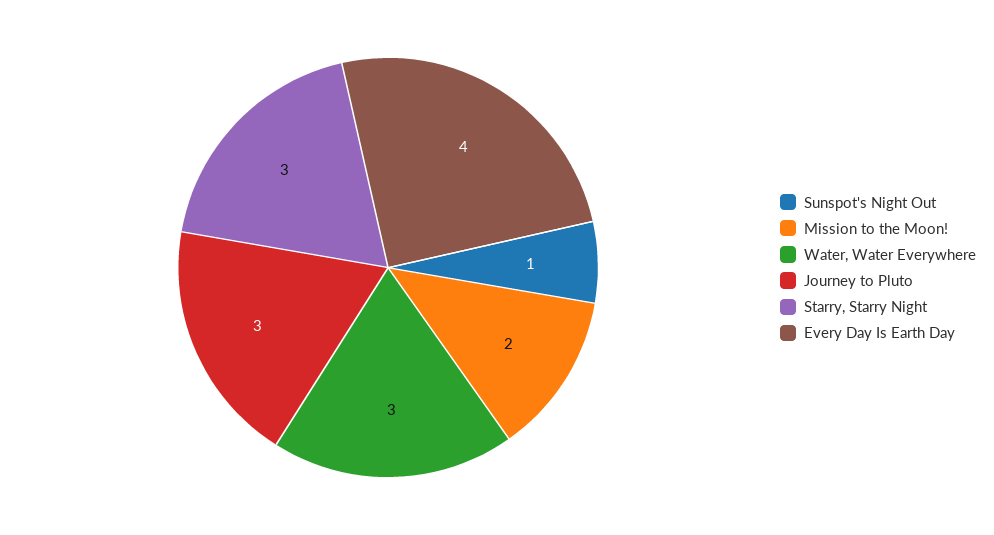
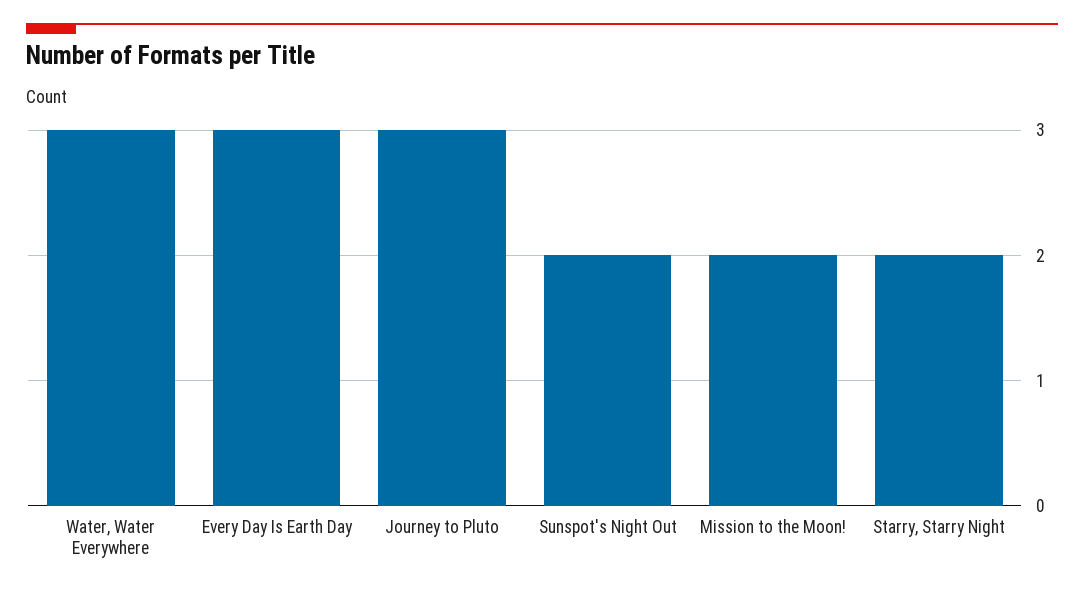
  {
-   "Sunspot's Night Out": 1,
+   "Sunspot's Night Out": 2,
    "Mission to the Moon!": 2,
    "Water, Water Everywhere": 3,
    "Journey to Pluto": 3,
-   "Starry, Starry Night": 3,
+   "Starry, Starry Night": 2,
-   "Every Day Is Earth Day": 4
+   "Every Day Is Earth Day": 3
  }

